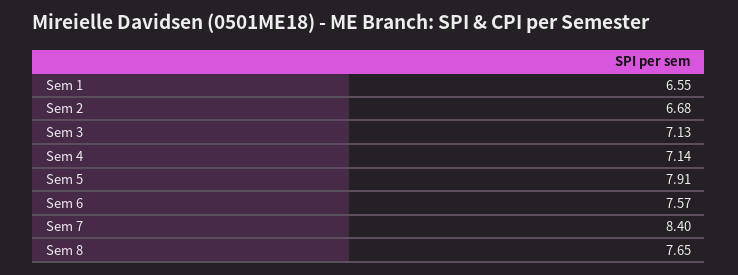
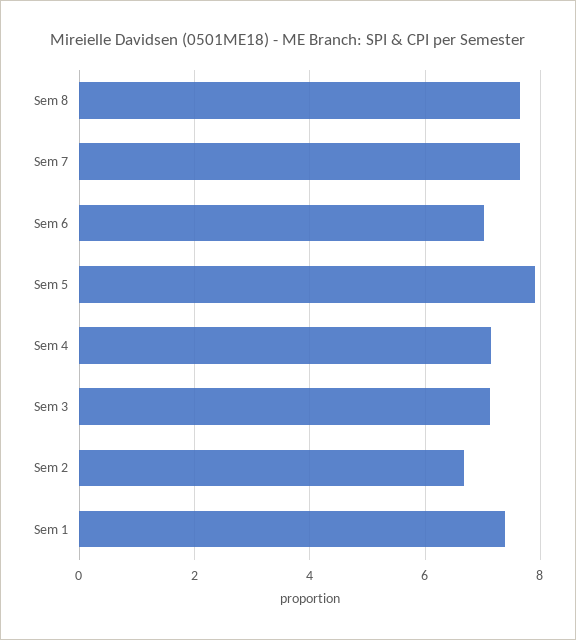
  {
-   "Sem 1": 6.55,
+   "Sem 1": 7.4,
    "Sem 2": 6.68,
    "Sem 3": 7.13,
    "Sem 4": 7.14,
    "Sem 5": 7.91,
-   "Sem 6": 7.57,
+   "Sem 6": 7,
-   "Sem 7": 8.4,
+   "Sem 7": 7.6,
    "Sem 8": 7.65
  }

